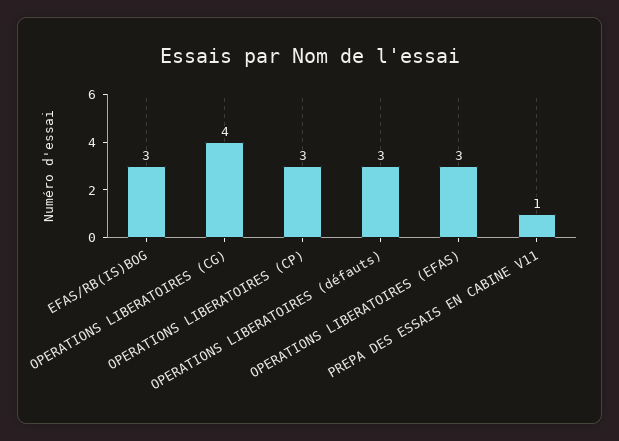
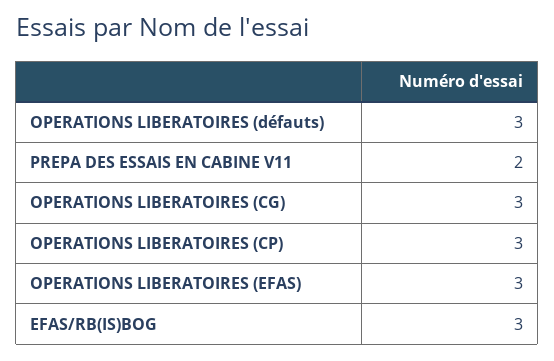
  {
    "EFAS/RB(IS)BOG": 3,
-   "OPERATIONS LIBERATOIRES (CG)": 4,
+   "OPERATIONS LIBERATOIRES (CG)": 3,
    "OPERATIONS LIBERATOIRES (CP)": 3,
    "OPERATIONS LIBERATOIRES (défauts)": 3,
    "OPERATIONS LIBERATOIRES (EFAS)": 3,
-   "PREPA DES ESSAIS EN CABINE V11": 1
+   "PREPA DES ESSAIS EN CABINE V11": 2
  }

